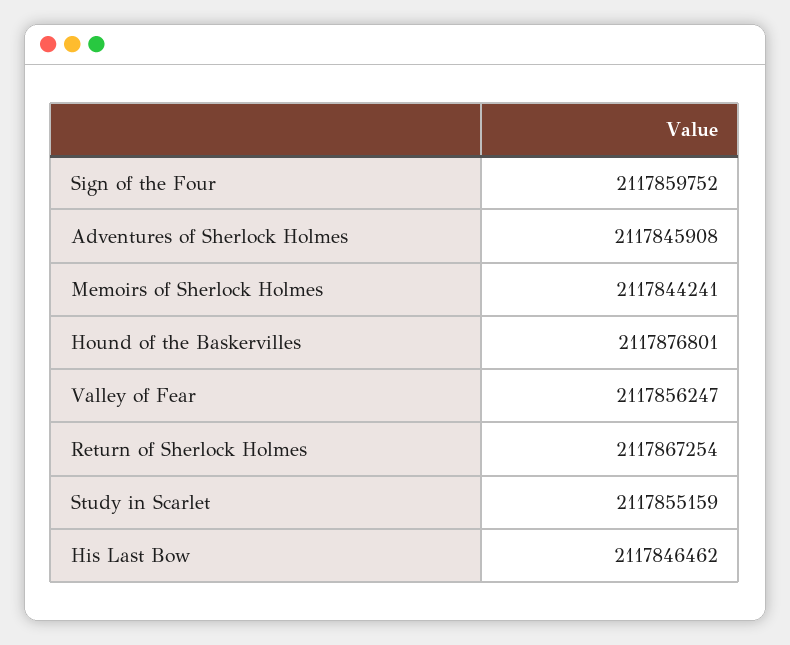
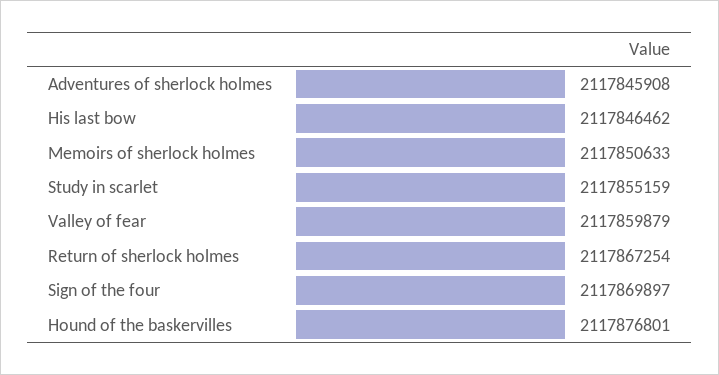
  {
-   "Sign of the Four": 2117859752,
+   "Sign of the Four": 2117869897,
    "Adventures of Sherlock Holmes": 2117845908,
-   "Memoirs of Sherlock Holmes": 2117844241,
+   "Memoirs of Sherlock Holmes": 2117850633,
    "Hound of the Baskervilles": 2117876801,
-   "Valley of Fear": 2117856247,
+   "Valley of Fear": 2117859879,
    "Return of Sherlock Holmes": 2117867254,
    "Study in Scarlet": 2117855159,
    "His Last Bow": 2117846462
  }

